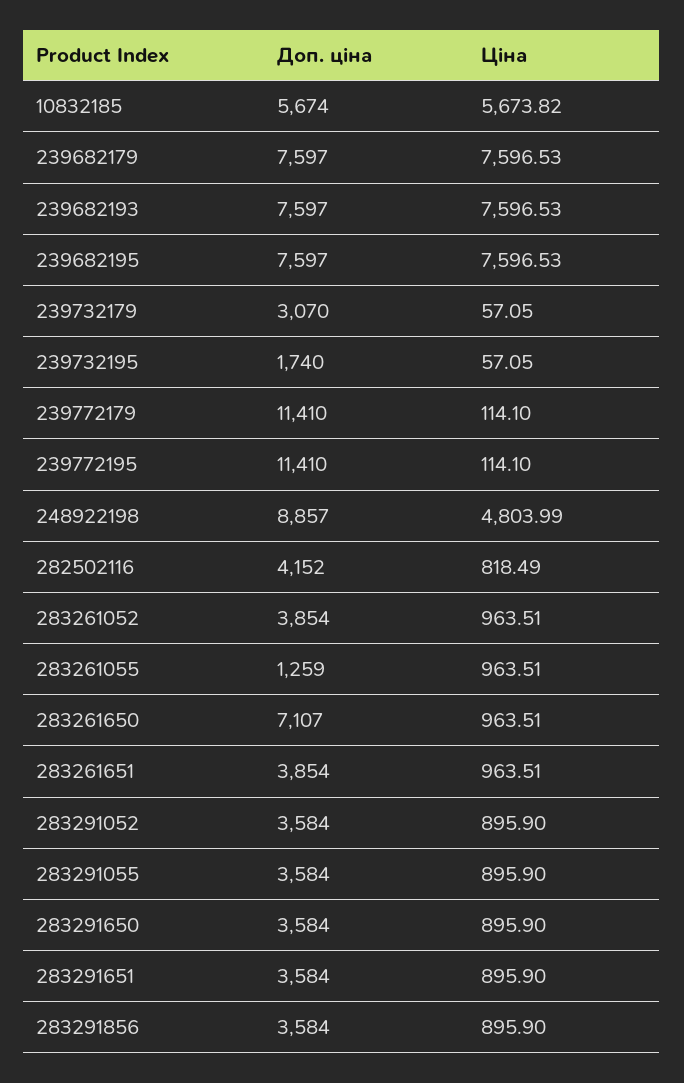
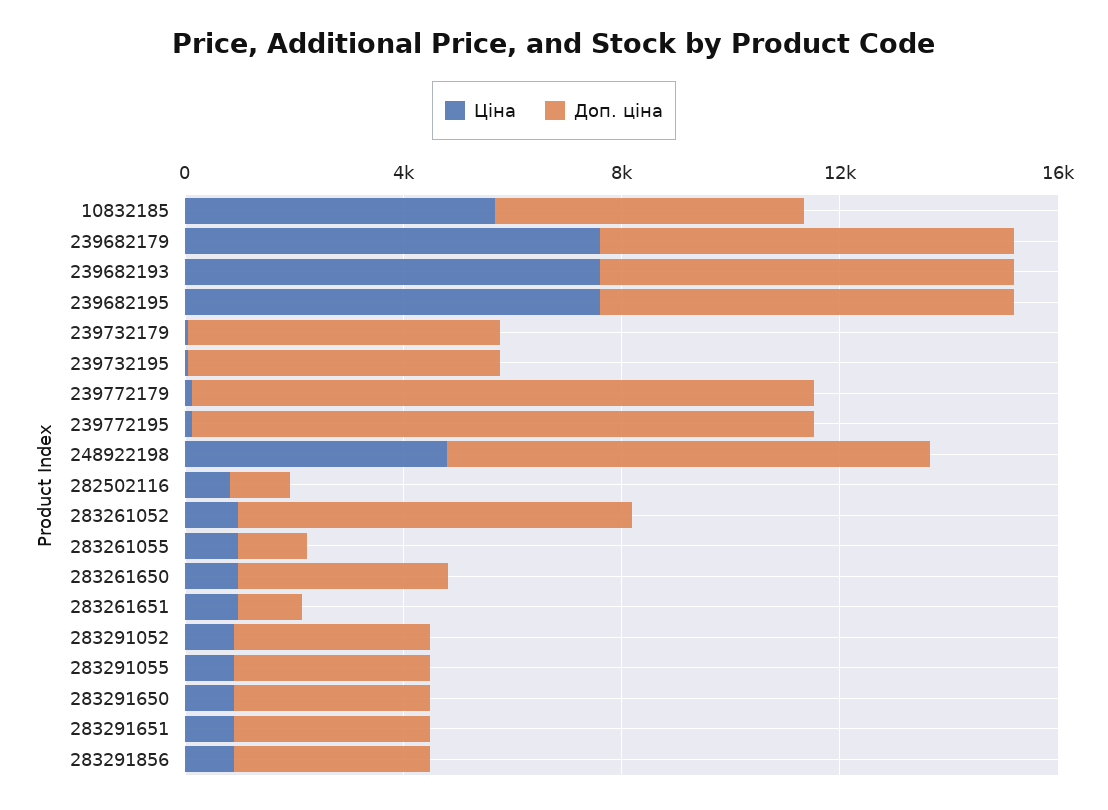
  {
    "Доп. ціна": {
      "10832185": 5674,
      "239682179": 7597,
      "239682193": 7597,
      "239682195": 7597,
-     "239732179": 3070,
+     "239732179": 6000,
-     "239732195": 1740,
+     "239732195": 6000,
      "239772179": 11410,
      "239772195": 11410,
      "248922198": 8857,
-     "282502116": 4152,
+     "282502116": 1000,
-     "283261052": 3854,
+     "283261052": 7000,
      "283261055": 1259,
-     "283261650": 7107,
+     "283261650": 4000,
-     "283261651": 3854,
+     "283261651": 1000,
      "283291052": 3584,
      "283291055": 3584,
      "283291650": 3584,
      "283291651": 3584,
      "283291856": 3584
    },
    "Ціна": {
      "10832185": 5673.82,
      "239682179": 7596.53,
      "239682193": 7596.53,
      "239682195": 7596.53,
      "239732179": 57.05,
      "239732195": 57.05,
      "239772179": 114.1,
      "239772195": 114.1,
      "248922198": 4803.99,
      "282502116": 818.49,
      "283261052": 963.51,
      "283261055": 963.51,
      "283261650": 963.51,
      "283261651": 963.51,
      "283291052": 895.9,
      "283291055": 895.9,
      "283291650": 895.9,
      "283291651": 895.9,
      "283291856": 895.9
    }
  }

